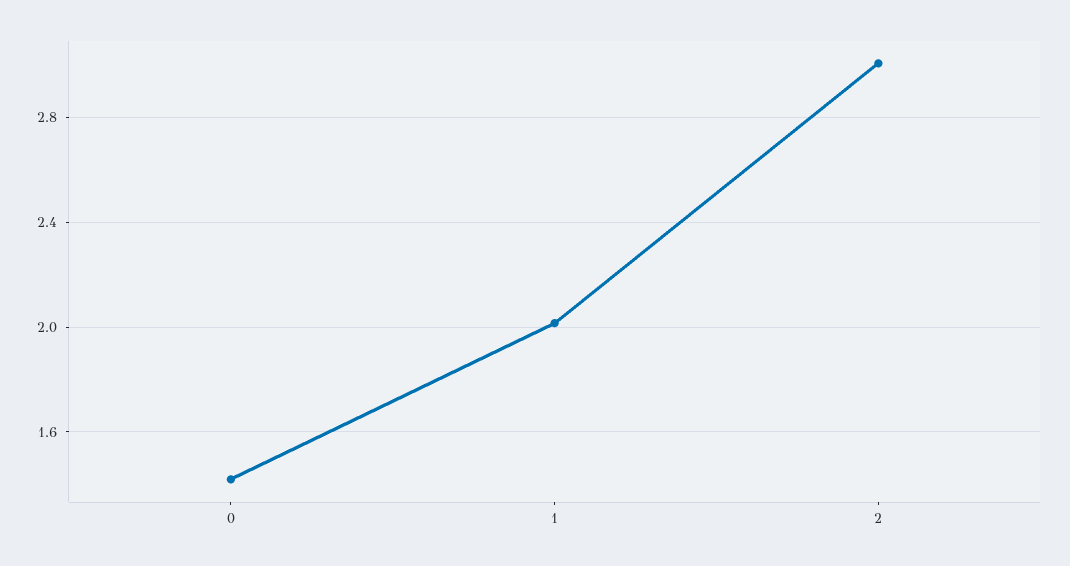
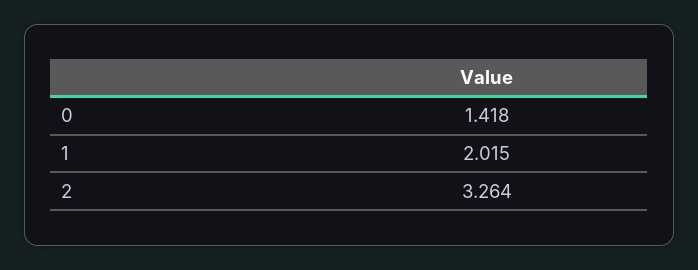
  {
    "0": 1.418,
    "1": 2.015,
-   "2": 3
+   "2": 3.264
  }

